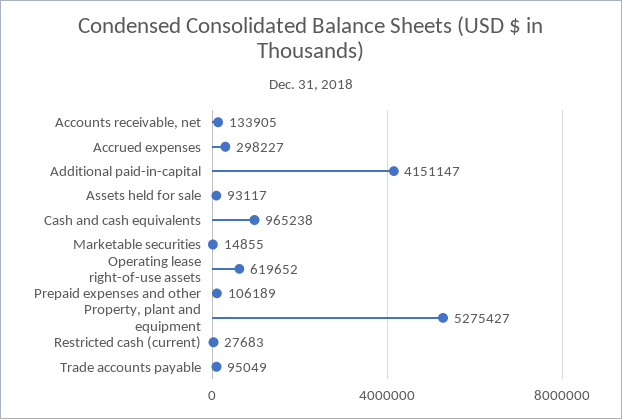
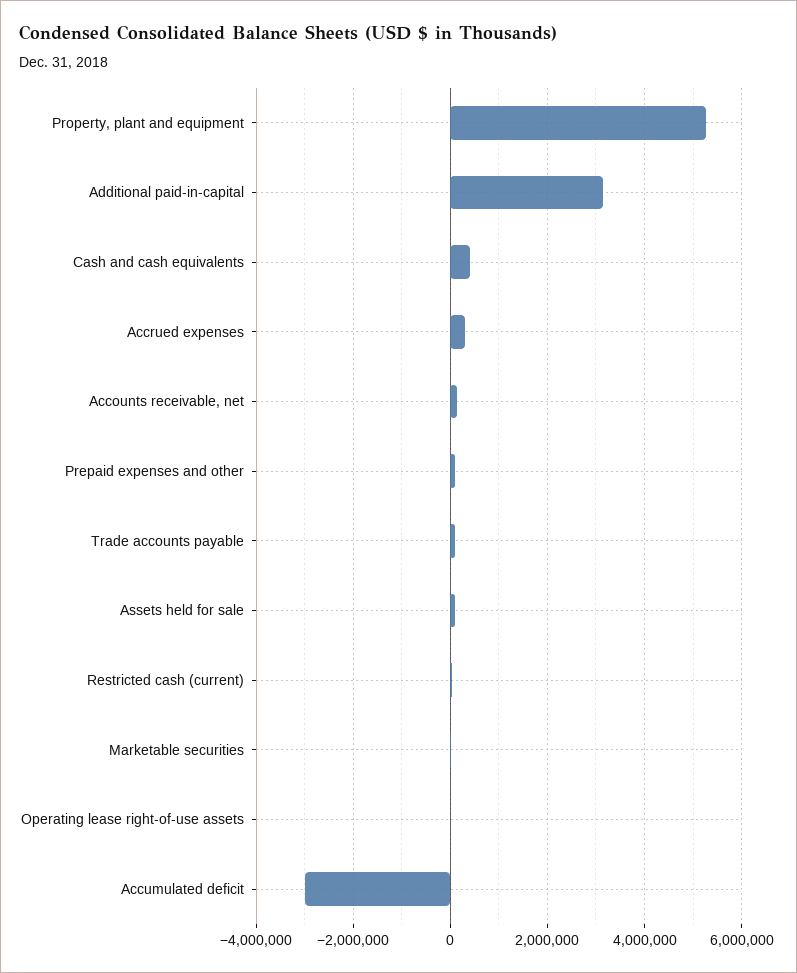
  {
    "Accounts receivable, net": 133905,
    "Accrued expenses": 298227,
-   "Additional paid-in-capital": 4151147,
+   "Additional paid-in-capital": 3200000,
    "Assets held for sale": 93117,
-   "Cash and cash equivalents": 965238,
+   "Cash and cash equivalents": 400000,
    "Marketable securities": 14855,
-   "Operating lease right-of-use assets": 619652,
+   "Operating lease right-of-use assets": 0,
    "Prepaid expenses and other": 106189,
    "Property, plant and equipment": 5275427,
    "Restricted cash (current)": 27683,
-   "Trade accounts payable": 95049
+   "Trade accounts payable": 95049,
+   "Accumulated deficit": -3000000
  }

